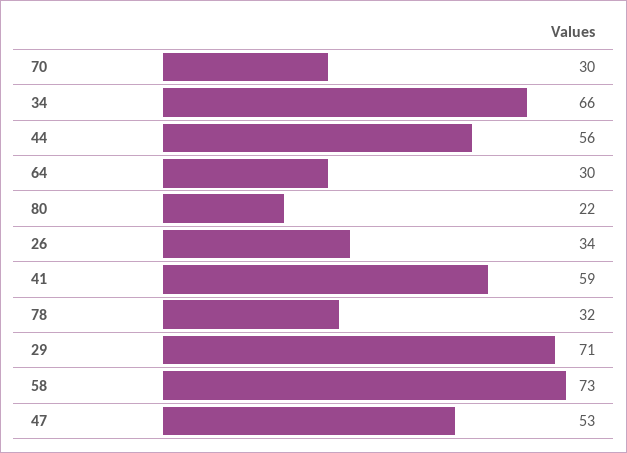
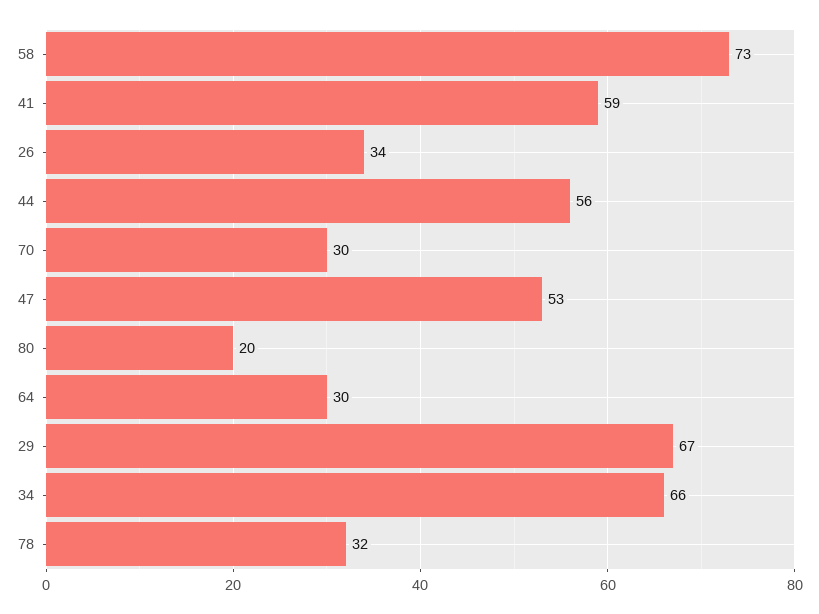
  {
    "70": 30,
    "34": 66,
    "44": 56,
    "64": 30,
-   "80": 22,
+   "80": 20,
    "26": 34,
    "41": 59,
    "78": 32,
-   "29": 71,
+   "29": 67,
    "58": 73,
    "47": 53
  }

